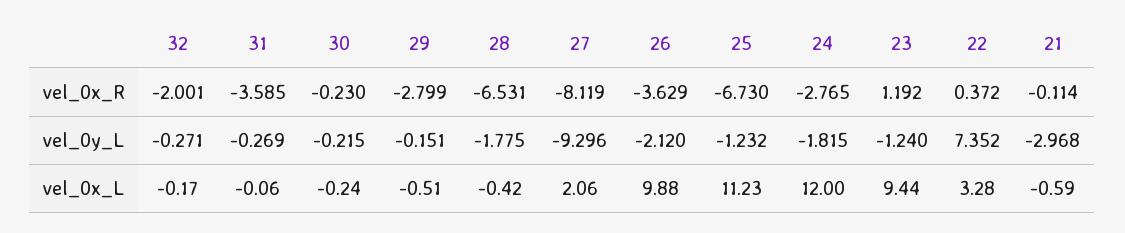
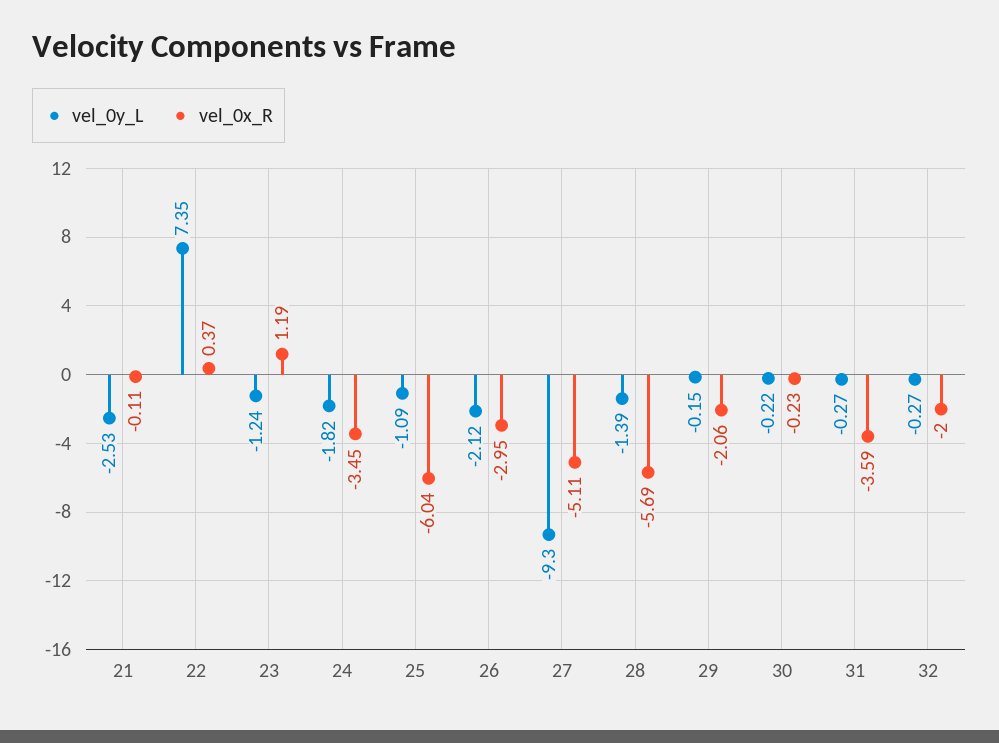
  {
    "vel_0x_R": {
      "32": -2.001,
      "31": -3.585,
      "30": -0.23,
-     "29": -2.799,
+     "29": -2.06,
-     "28": -6.531,
+     "28": -5.69,
-     "27": -8.119,
+     "27": -5.11,
-     "26": -3.629,
+     "26": -2.95,
-     "25": -6.73,
+     "25": -6.04,
-     "24": -2.765,
+     "24": -3.45,
      "23": 1.192,
      "22": 0.372,
      "21": -0.114
    },
    "vel_0y_L": {
      "32": -0.271,
      "31": -0.269,
      "30": -0.215,
      "29": -0.151,
-     "28": -1.775,
+     "28": -1.39,
      "27": -9.296,
      "26": -2.12,
-     "25": -1.232,
+     "25": -1.09,
      "24": -1.815,
      "23": -1.24,
      "22": 7.352,
-     "21": -2.968
+     "21": -2.53
-   },
+   }
-   "vel_0x_L": {
-     "32": -0.17,
-     "31": -0.06,
-     "30": -0.24,
-     "29": -0.51,
-     "28": -0.42,
-     "27": 2.06,
-     "26": 9.88,
-     "25": 11.23,
-     "24": 12,
-     "23": 9.44,
-     "22": 3.28,
-     "21": -0.59
-   }
  }

